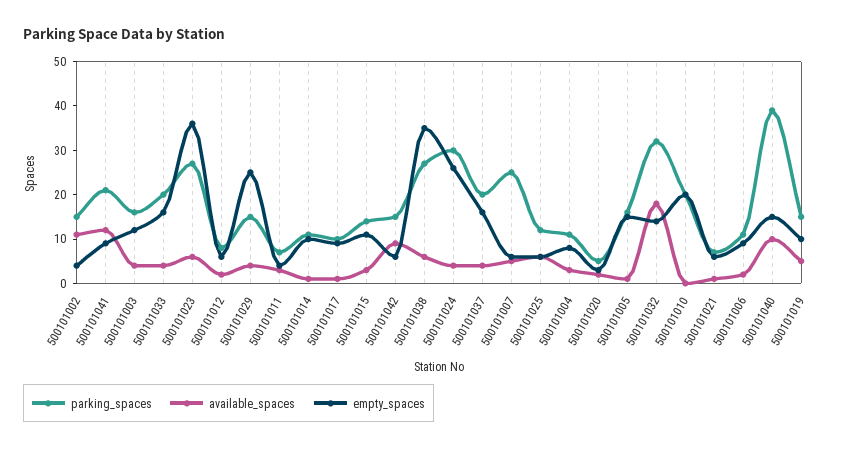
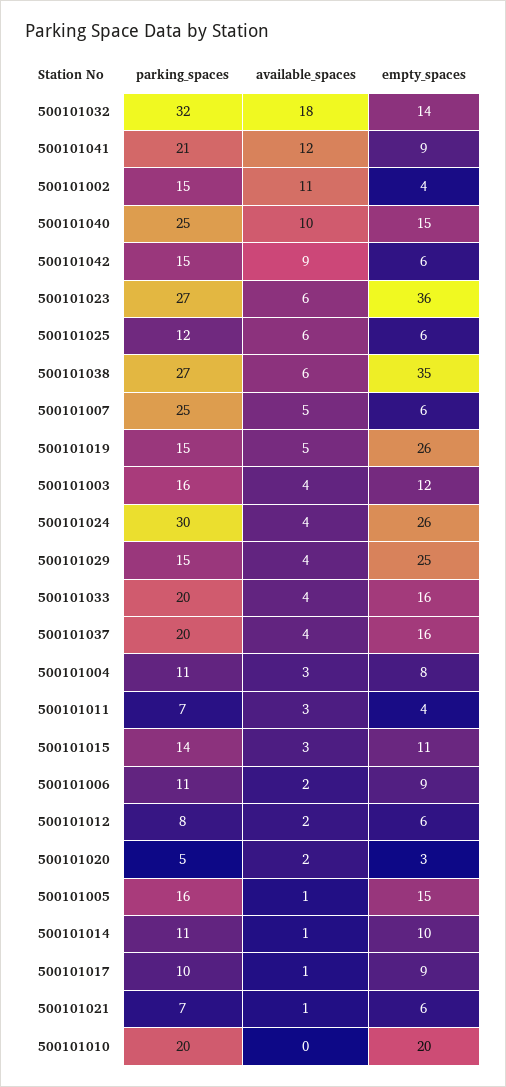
  {
    "parking_spaces": {
      "500101002": 15,
      "500101041": 21,
      "500101003": 16,
      "500101033": 20,
      "500101023": 27,
      "500101012": 8,
      "500101029": 15,
      "500101011": 7,
      "500101014": 11,
      "500101017": 10,
      "500101015": 14,
      "500101042": 15,
      "500101038": 27,
      "500101024": 30,
      "500101037": 20,
      "500101007": 25,
      "500101025": 12,
      "500101004": 11,
      "500101020": 5,
      "500101005": 16,
      "500101032": 32,
      "500101010": 20,
      "500101021": 7,
      "500101006": 11,
-     "500101040": 40,
+     "500101040": 25,
      "500101019": 15
    },
    "available_spaces": {
      "500101002": 11,
      "500101041": 12,
      "500101003": 4,
      "500101033": 4,
      "500101023": 6,
      "500101012": 2,
      "500101029": 4,
      "500101011": 3,
      "500101014": 1,
      "500101017": 1,
      "500101015": 3,
      "500101042": 9,
      "500101038": 6,
      "500101024": 4,
      "500101037": 4,
      "500101007": 5,
      "500101025": 6,
      "500101004": 3,
      "500101020": 2,
      "500101005": 1,
      "500101032": 18,
      "500101010": 0,
      "500101021": 1,
      "500101006": 2,
      "500101040": 10,
      "500101019": 5
    },
    "empty_spaces": {
      "500101002": 4,
      "500101041": 9,
      "500101003": 12,
      "500101033": 16,
      "500101023": 36,
      "500101012": 6,
      "500101029": 25,
      "500101011": 4,
      "500101014": 10,
      "500101017": 9,
      "500101015": 11,
      "500101042": 6,
      "500101038": 35,
      "500101024": 26,
      "500101037": 16,
      "500101007": 6,
      "500101025": 6,
      "500101004": 8,
      "500101020": 3,
      "500101005": 15,
      "500101032": 14,
      "500101010": 20,
      "500101021": 6,
      "500101006": 9,
      "500101040": 15,
-     "500101019": 10
+     "500101019": 26
    }
  }

